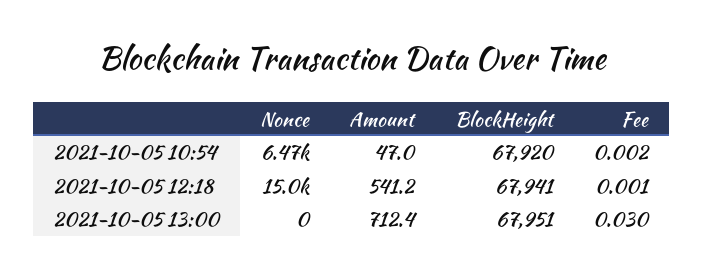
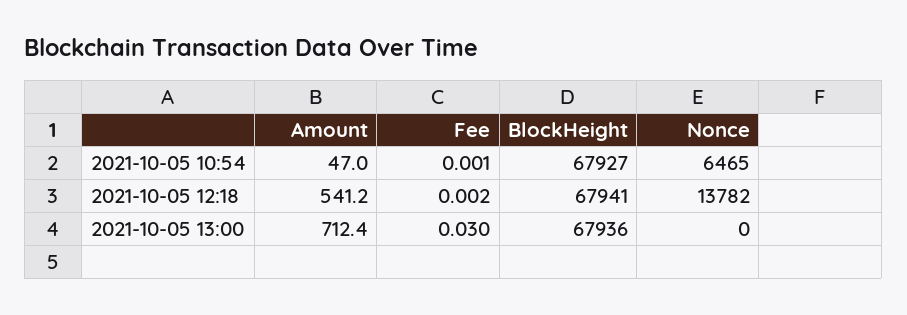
  {
    "Nonce": {
      "2021-10-05 10:54": 6465,
-     "2021-10-05 12:18": 15000,
+     "2021-10-05 12:18": 13782,
      "2021-10-05 13:00": 0
    },
    "Amount": {
      "2021-10-05 10:54": 47,
      "2021-10-05 12:18": 541.2,
      "2021-10-05 13:00": 712.4
    },
    "BlockHeight": {
-     "2021-10-05 10:54": 67920,
+     "2021-10-05 10:54": 67927,
      "2021-10-05 12:18": 67941,
-     "2021-10-05 13:00": 67951
+     "2021-10-05 13:00": 67936
    },
    "Fee": {
-     "2021-10-05 10:54": 0.002,
+     "2021-10-05 10:54": 0.001,
-     "2021-10-05 12:18": 0.001,
+     "2021-10-05 12:18": 0.002,
      "2021-10-05 13:00": 0.03
    }
  }

